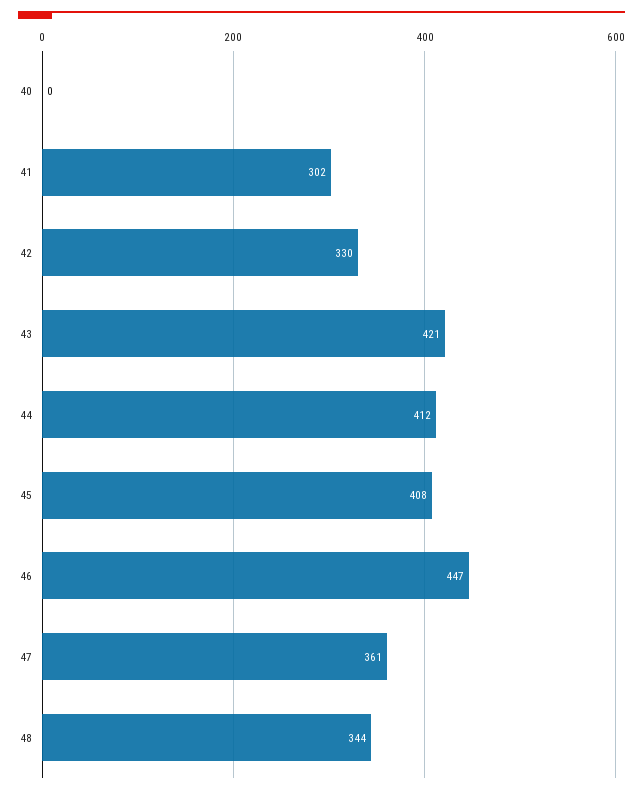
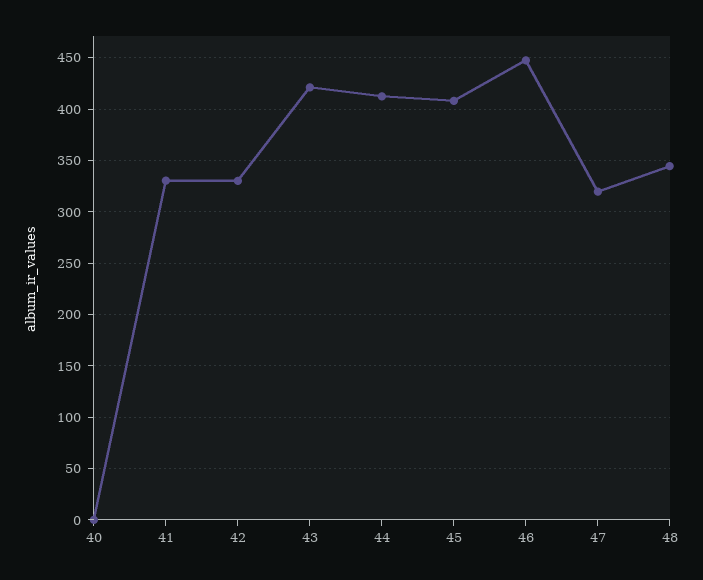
  {
    "40": 0,
-   "41": 302,
+   "41": 330,
    "42": 330,
    "43": 421,
    "44": 412,
    "45": 408,
    "46": 447,
-   "47": 361,
+   "47": 320,
    "48": 344
  }

